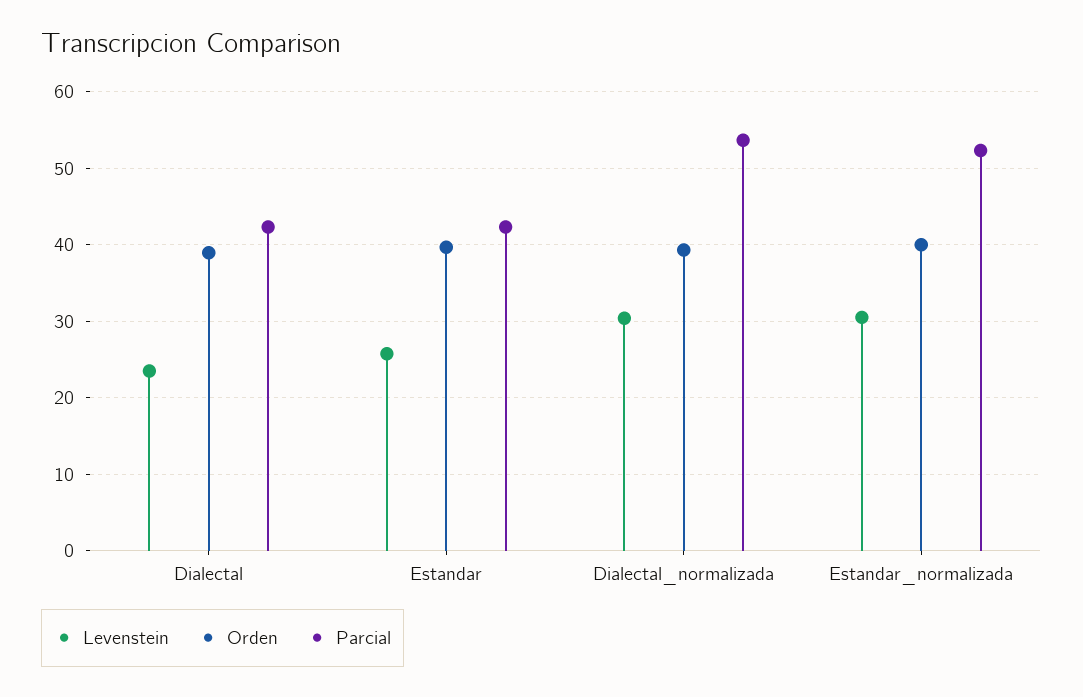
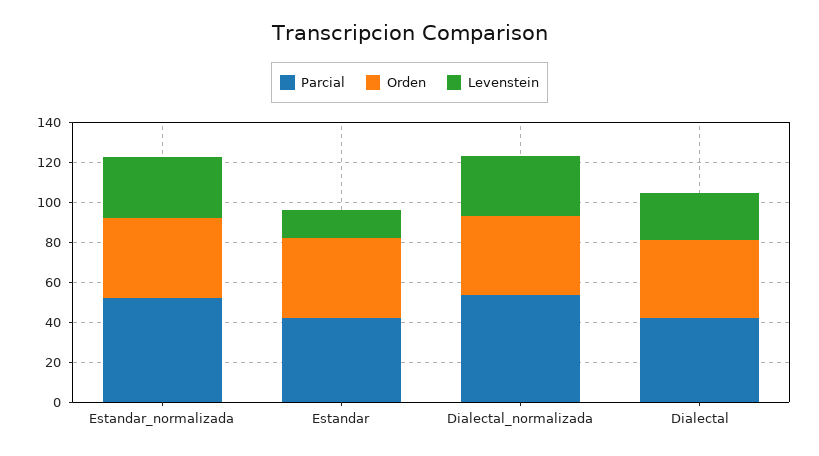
  {
    "Levenstein": {
      "Dialectal": 23,
-     "Estandar": 26,
+     "Estandar": 15,
      "Dialectal_normalizada": 30,
      "Estandar_normalizada": 30
    },
    "Orden": {
      "Dialectal": 39,
      "Estandar": 40,
      "Dialectal_normalizada": 39,
      "Estandar_normalizada": 40
    },
    "Parcial": {
      "Dialectal": 42,
      "Estandar": 42,
      "Dialectal_normalizada": 54,
      "Estandar_normalizada": 52
    }
  }

